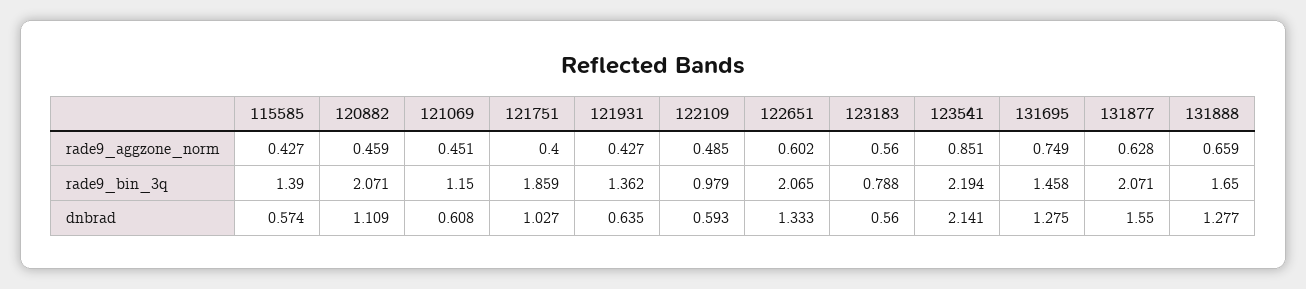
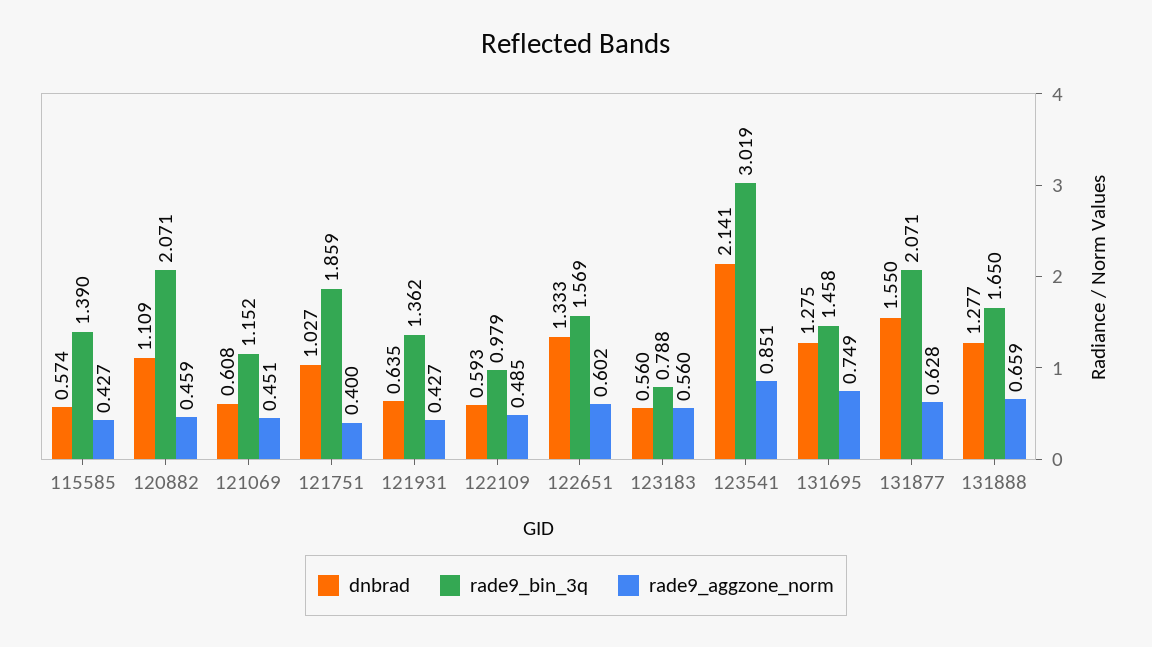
  {
    "rade9_aggzone_norm": {
      "115585": 0.427,
      "120882": 0.459,
      "121069": 0.451,
      "121751": 0.4,
      "121931": 0.427,
      "122109": 0.485,
      "122651": 0.602,
      "123183": 0.56,
      "123541": 0.851,
      "131695": 0.749,
      "131877": 0.628,
      "131888": 0.659
    },
    "rade9_bin_3q": {
      "115585": 1.39,
      "120882": 2.071,
-     "121069": 1.15,
+     "121069": 1.152,
      "121751": 1.859,
      "121931": 1.362,
      "122109": 0.979,
-     "122651": 2.065,
+     "122651": 1.569,
      "123183": 0.788,
-     "123541": 2.194,
+     "123541": 3.019,
      "131695": 1.458,
      "131877": 2.071,
      "131888": 1.65
    },
    "dnbrad": {
      "115585": 0.574,
      "120882": 1.109,
      "121069": 0.608,
      "121751": 1.027,
      "121931": 0.635,
      "122109": 0.593,
      "122651": 1.333,
      "123183": 0.56,
      "123541": 2.141,
      "131695": 1.275,
      "131877": 1.55,
      "131888": 1.277
    }
  }

